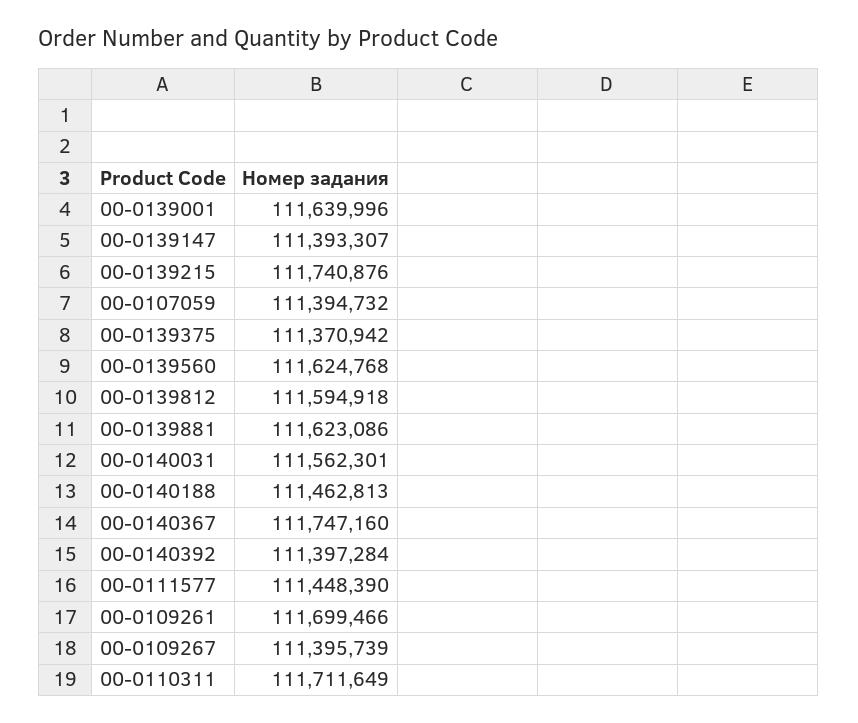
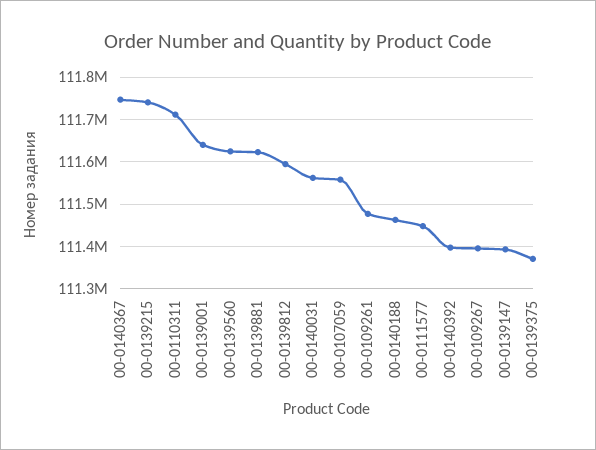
  {
    "00-0139001": 111639996,
    "00-0139147": 111393307,
    "00-0139215": 111740876,
-   "00-0107059": 111394732,
+   "00-0107059": 111560000,
    "00-0139375": 111370942,
    "00-0139560": 111624768,
    "00-0139812": 111594918,
    "00-0139881": 111623086,
    "00-0140031": 111562301,
    "00-0140188": 111462813,
    "00-0140367": 111747160,
    "00-0140392": 111397284,
    "00-0111577": 111448390,
-   "00-0109261": 111699466,
+   "00-0109261": 111480000,
    "00-0109267": 111395739,
    "00-0110311": 111711649
  }

